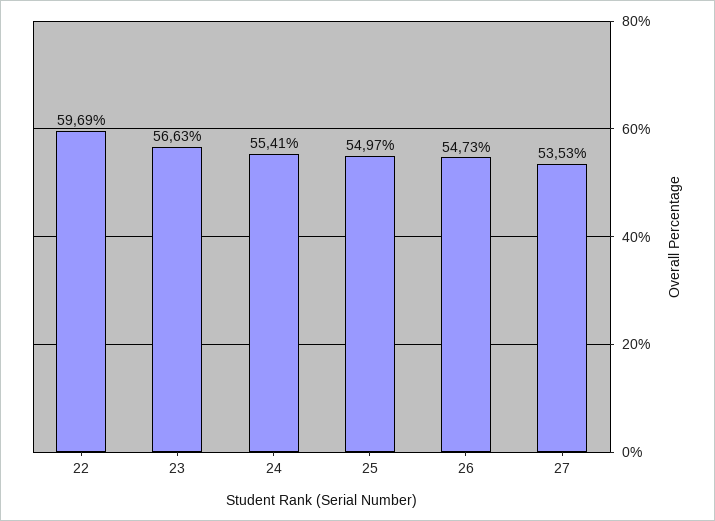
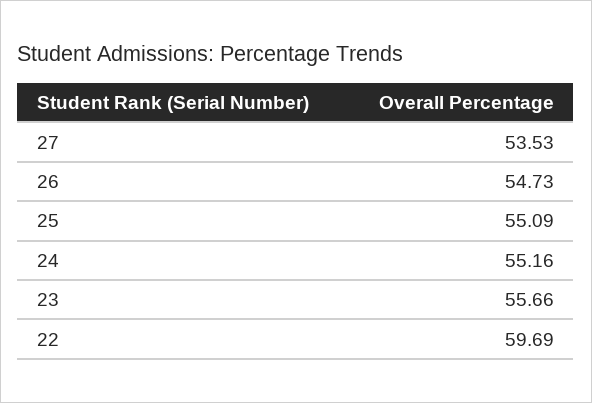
  {
    "22": 59.69,
-   "23": 56.63,
+   "23": 55.66,
-   "24": 55.41,
+   "24": 55.16,
-   "25": 54.97,
+   "25": 55.09,
    "26": 54.73,
    "27": 53.53
  }

